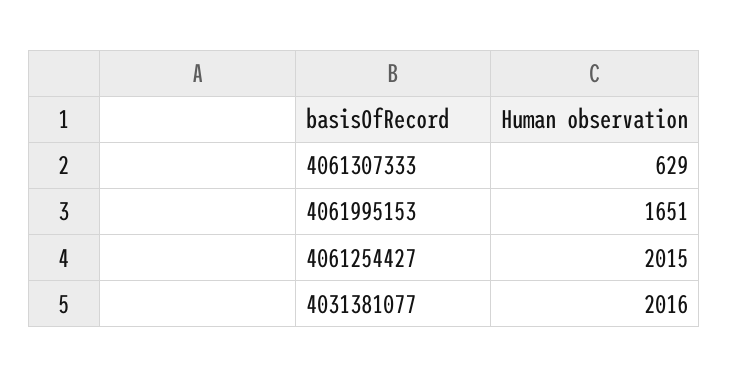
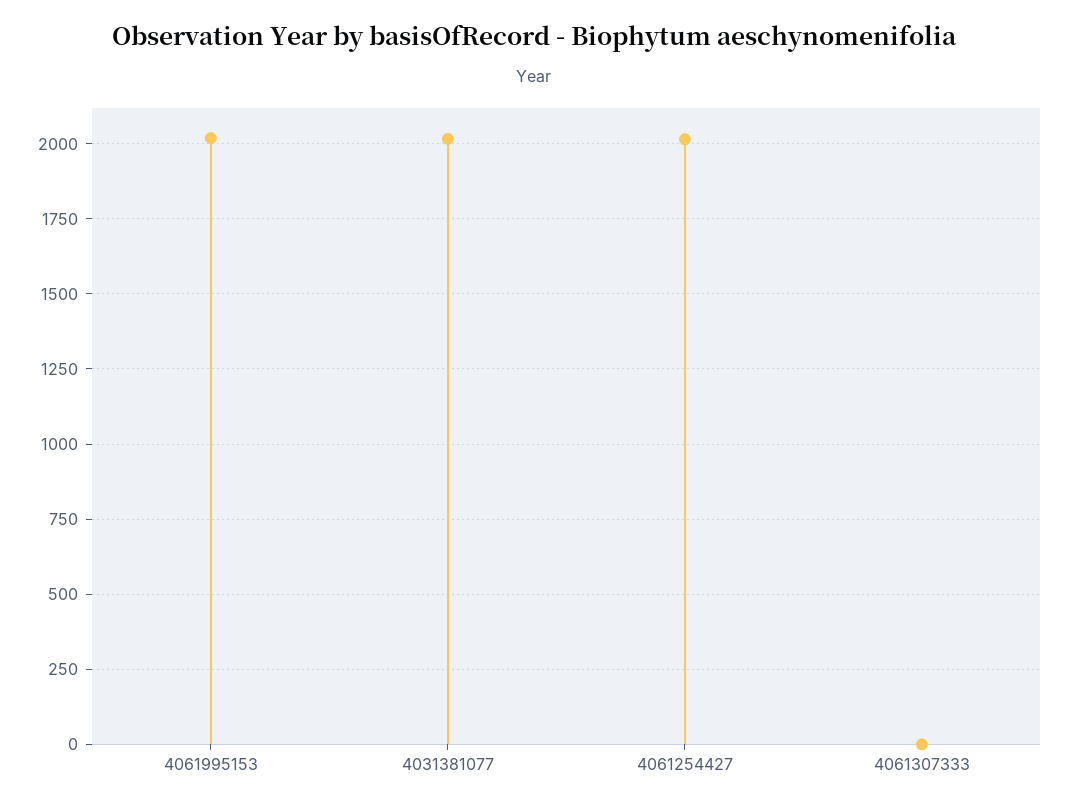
  {
-   "4061307333": 629,
+   "4061307333": 0,
-   "4061995153": 1651,
+   "4061995153": 2025,
    "4061254427": 2015,
    "4031381077": 2016
  }

